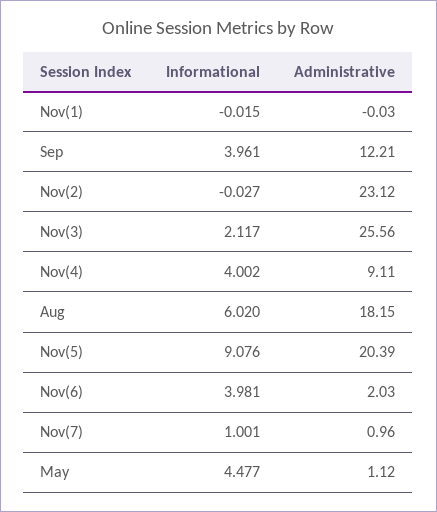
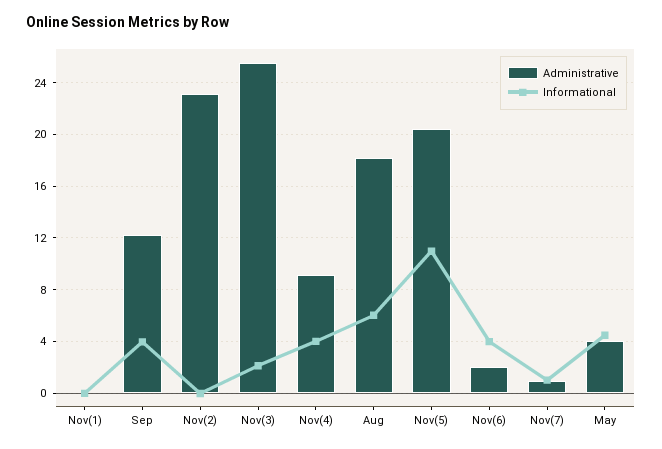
  {
    "Informational": {
      "Nov(1)": -0.015,
      "Sep": 3.961,
      "Nov(2)": -0.027,
      "Nov(3)": 2.117,
      "Nov(4)": 4.002,
      "Aug": 6.02,
-     "Nov(5)": 9.076,
+     "Nov(5)": 11,
      "Nov(6)": 3.981,
      "Nov(7)": 1.001,
      "May": 4.477
    },
    "Administrative": {
      "Nov(1)": -0.03,
      "Sep": 12.21,
      "Nov(2)": 23.12,
      "Nov(3)": 25.56,
      "Nov(4)": 9.11,
      "Aug": 18.15,
      "Nov(5)": 20.39,
      "Nov(6)": 2.03,
      "Nov(7)": 0.96,
-     "May": 1.12
+     "May": 4
    }
  }

